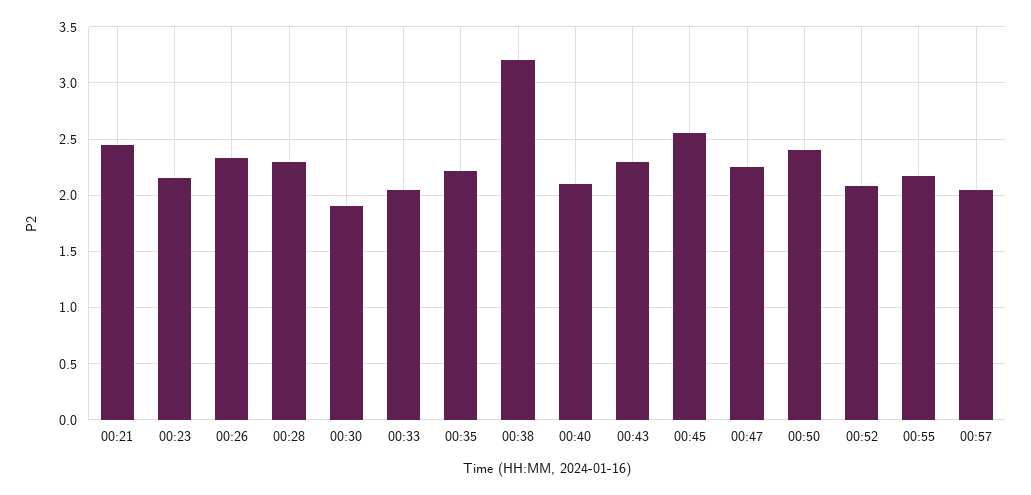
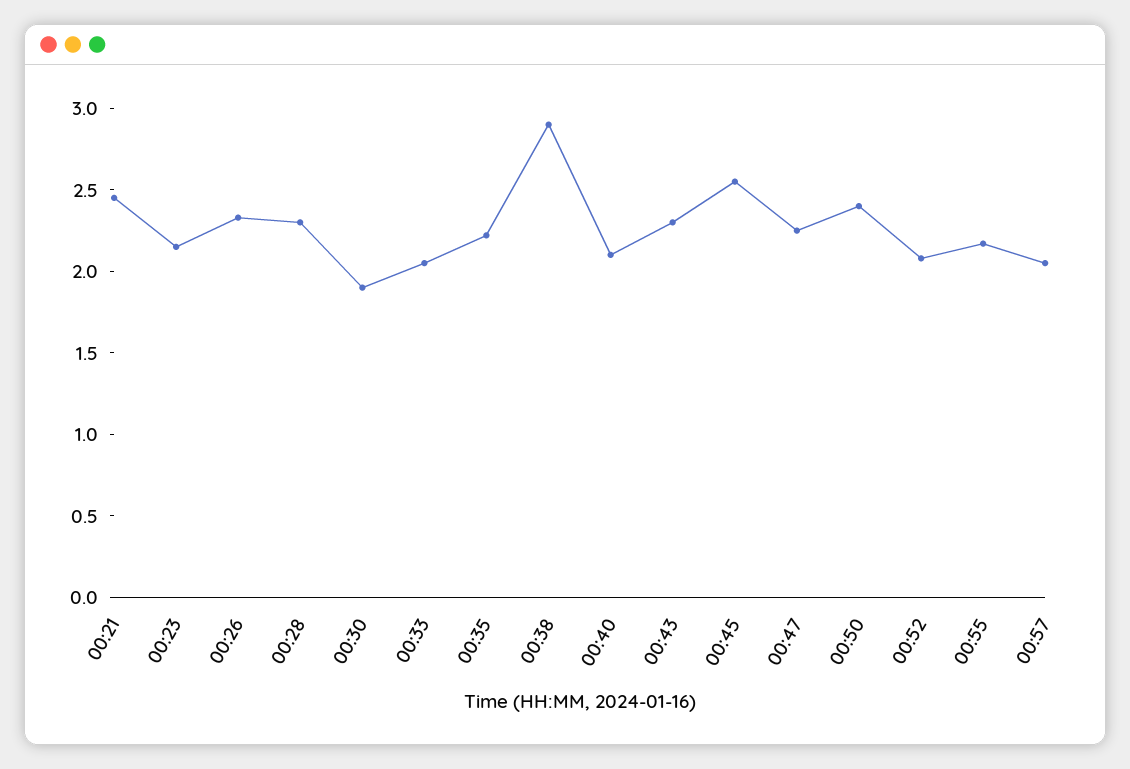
  {
    "00:21": 2.5,
    "00:23": 2.2,
    "00:26": 2.3,
    "00:28": 2.3,
    "00:30": 1.9,
    "00:33": 2.1,
    "00:35": 2.2,
-   "00:38": 3.2,
+   "00:38": 2.9,
    "00:40": 2.1,
    "00:43": 2.3,
    "00:45": 2.6,
    "00:47": 2.3,
    "00:50": 2.4,
    "00:52": 2.1,
    "00:55": 2.2,
    "00:57": 2.1
  }

